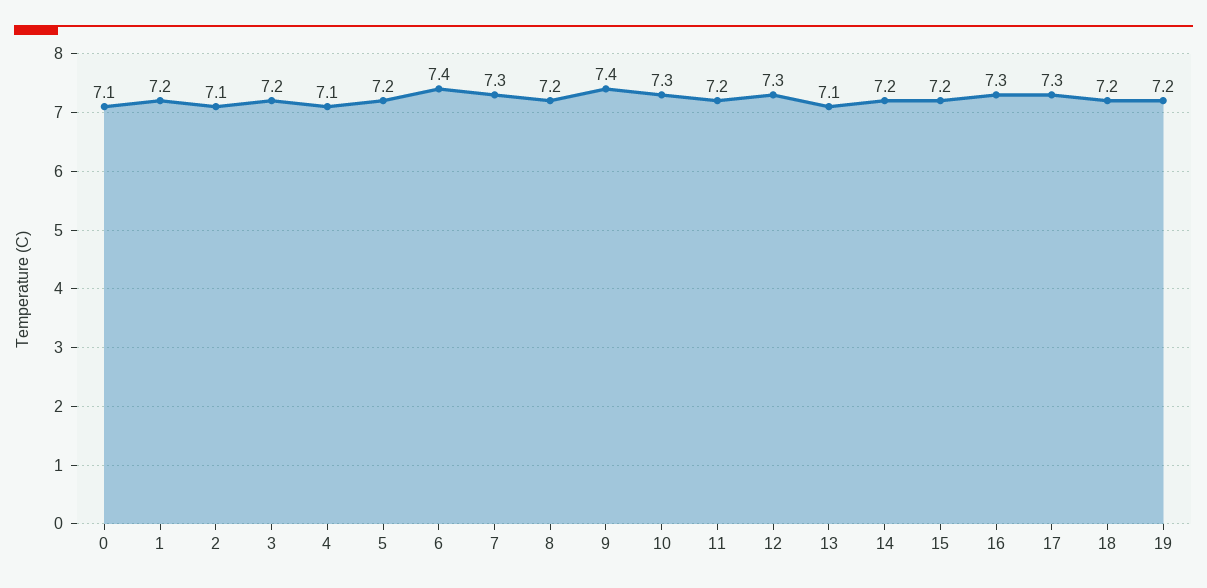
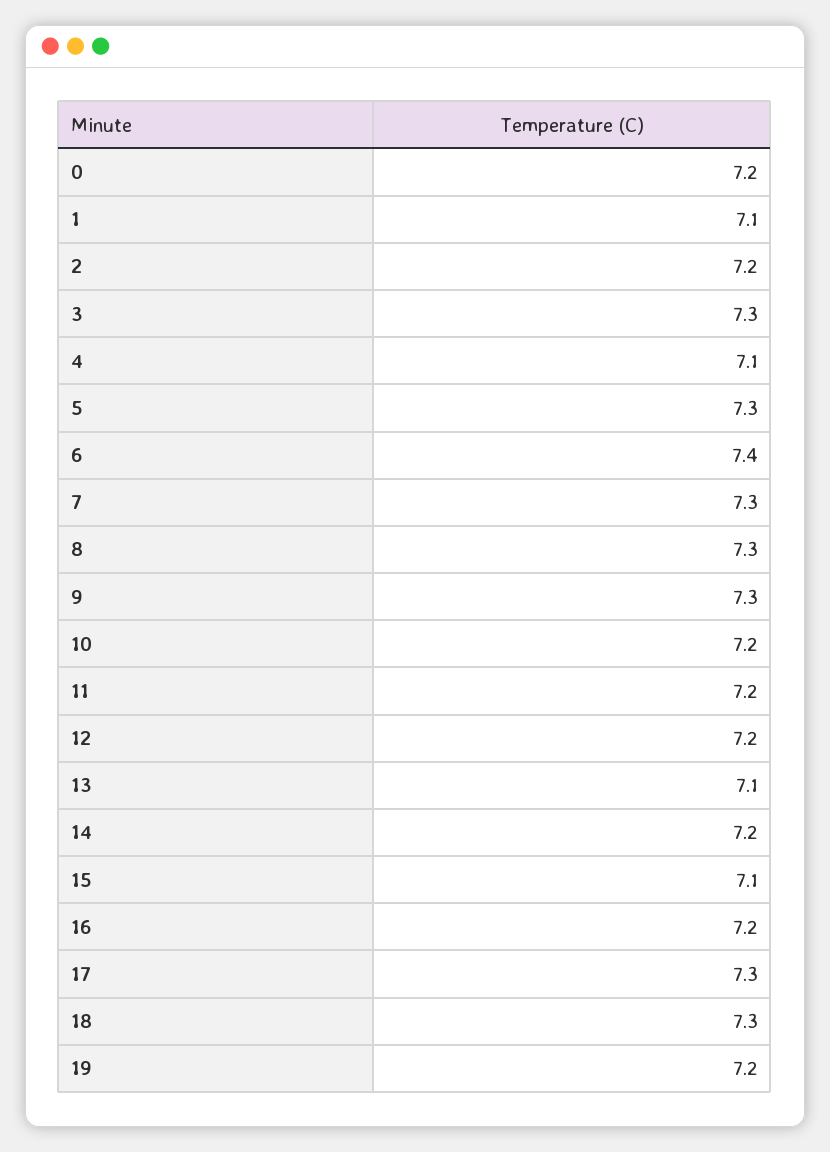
  {
-   "0": 7.1,
+   "0": 7.2,
-   "1": 7.2,
+   "1": 7.1,
-   "2": 7.1,
+   "2": 7.2,
-   "3": 7.2,
+   "3": 7.3,
    "4": 7.1,
-   "5": 7.2,
+   "5": 7.3,
    "6": 7.4,
    "7": 7.3,
-   "8": 7.2,
+   "8": 7.3,
-   "9": 7.4,
+   "9": 7.3,
-   "10": 7.3,
+   "10": 7.2,
    "11": 7.2,
-   "12": 7.3,
+   "12": 7.2,
    "13": 7.1,
    "14": 7.2,
-   "15": 7.2,
+   "15": 7.1,
-   "16": 7.3,
+   "16": 7.2,
    "17": 7.3,
-   "18": 7.2,
+   "18": 7.3,
    "19": 7.2
  }

